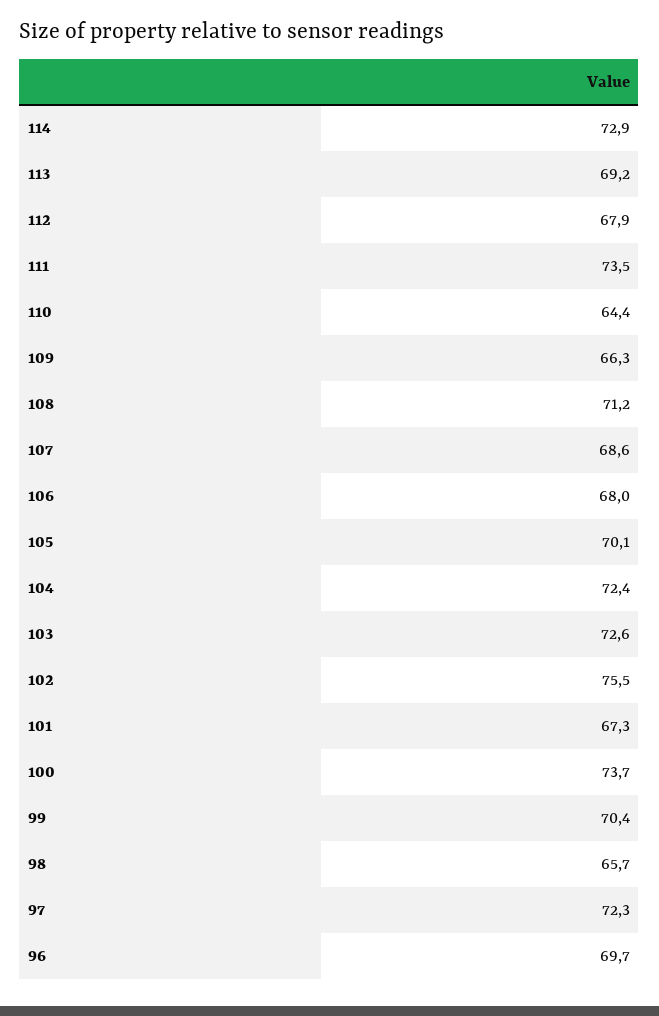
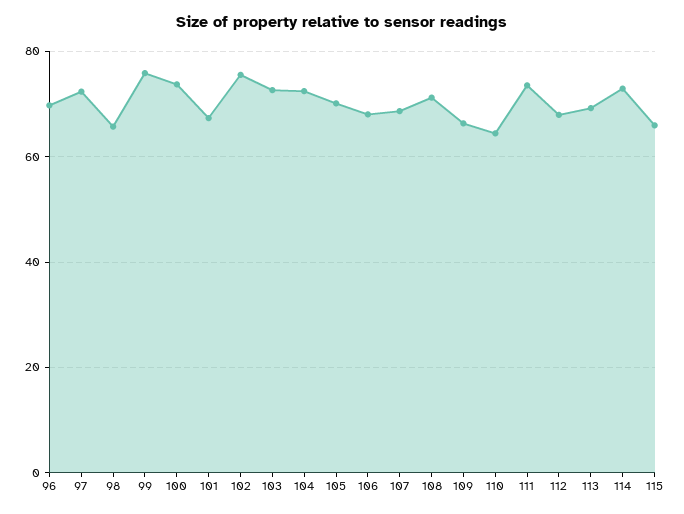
  {
    "114": 72.9,
    "113": 69.2,
    "112": 67.9,
    "111": 73.5,
    "110": 64.4,
    "109": 66.3,
    "108": 71.2,
    "107": 68.6,
    "106": 68,
    "105": 70.1,
    "104": 72.4,
    "103": 72.6,
    "102": 75.5,
    "101": 67.3,
    "100": 73.7,
-   "99": 70.4,
+   "99": 76,
    "98": 65.7,
    "97": 72.3,
-   "96": 69.7
+   "96": 69.7,
+   "115": 66
  }

